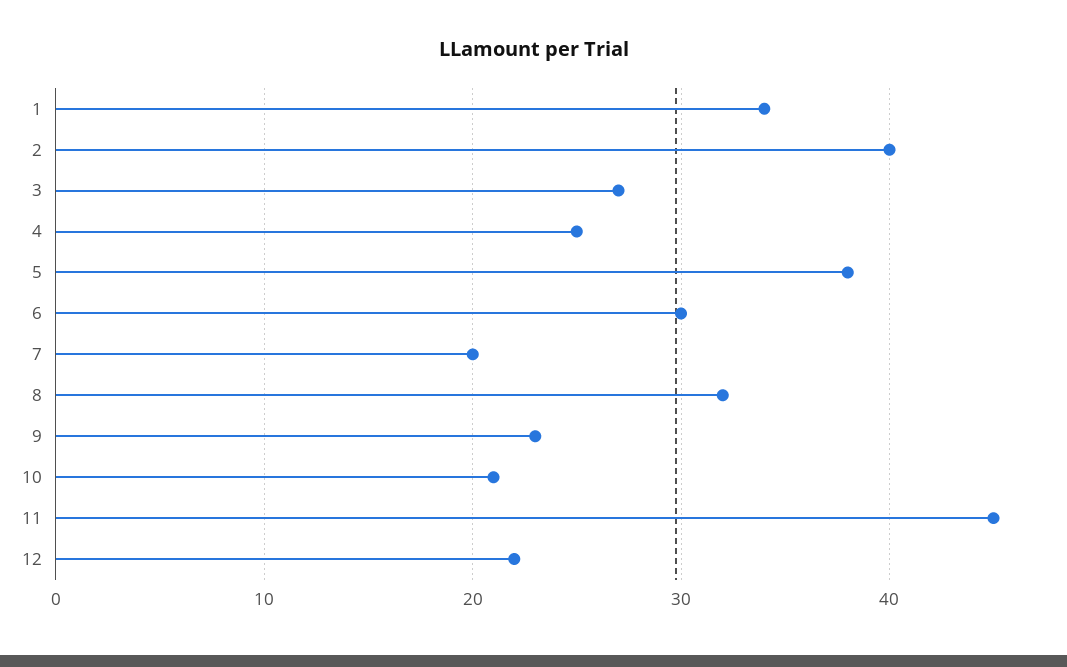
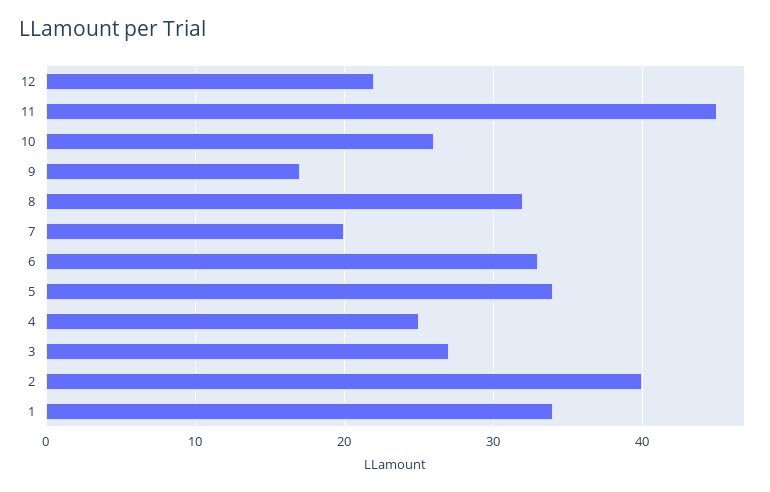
  {
    "1": 34,
    "2": 40,
    "3": 27,
    "4": 25,
-   "5": 38,
+   "5": 34,
-   "6": 30,
+   "6": 33,
    "7": 20,
    "8": 32,
-   "9": 23,
+   "9": 17,
-   "10": 21,
+   "10": 26,
    "11": 45,
    "12": 22
  }

